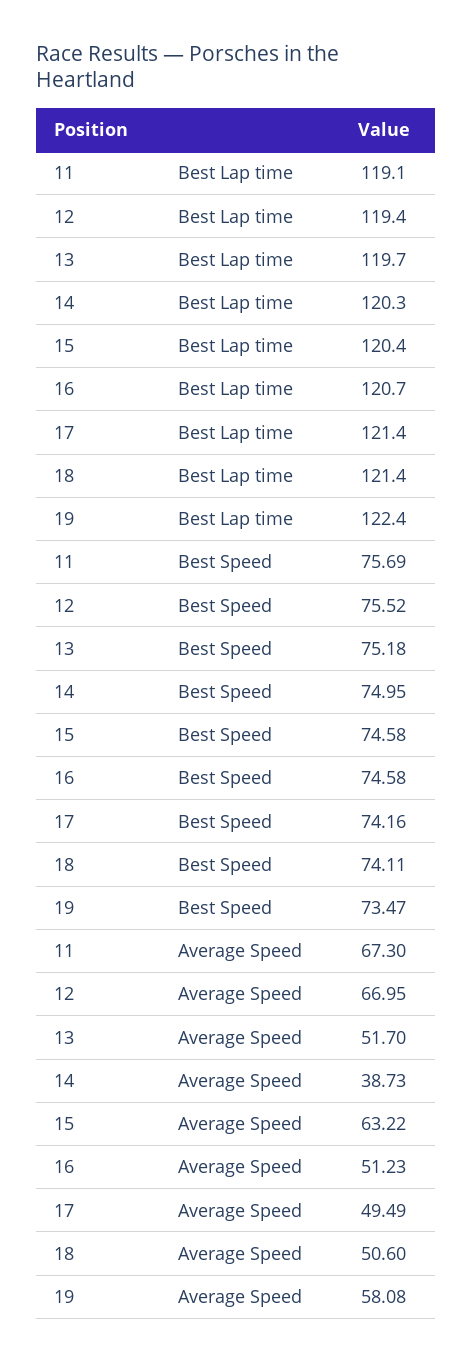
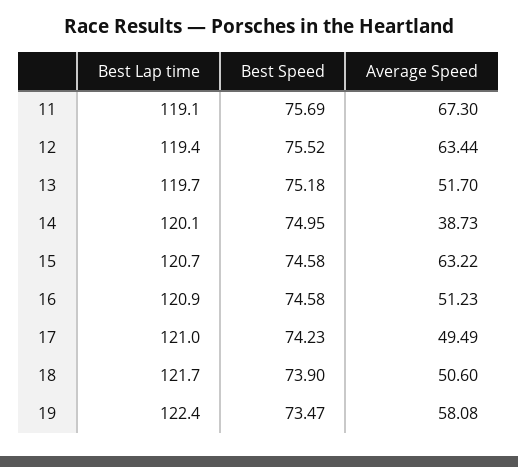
  {
    "11": {
      "Best Lap time": 119.1,
      "Best Speed": 75.69,
      "Average Speed": 67.3
    },
    "12": {
      "Best Lap time": 119.4,
      "Best Speed": 75.52,
-     "Average Speed": 66.95
+     "Average Speed": 63.44
    },
    "13": {
      "Best Lap time": 119.7,
      "Best Speed": 75.18,
      "Average Speed": 51.7
    },
    "14": {
-     "Best Lap time": 120.3,
+     "Best Lap time": 120.1,
      "Best Speed": 74.95,
      "Average Speed": 38.73
    },
    "15": {
-     "Best Lap time": 120.4,
+     "Best Lap time": 120.7,
      "Best Speed": 74.58,
      "Average Speed": 63.22
    },
    "16": {
-     "Best Lap time": 120.7,
+     "Best Lap time": 120.9,
      "Best Speed": 74.58,
      "Average Speed": 51.23
    },
    "17": {
-     "Best Lap time": 121.4,
+     "Best Lap time": 121,
-     "Best Speed": 74.16,
+     "Best Speed": 74.23,
      "Average Speed": 49.49
    },
    "18": {
-     "Best Lap time": 121.4,
+     "Best Lap time": 121.7,
-     "Best Speed": 74.11,
+     "Best Speed": 73.9,
      "Average Speed": 50.6
    },
    "19": {
      "Best Lap time": 122.4,
      "Best Speed": 73.47,
      "Average Speed": 58.08
    }
  }

